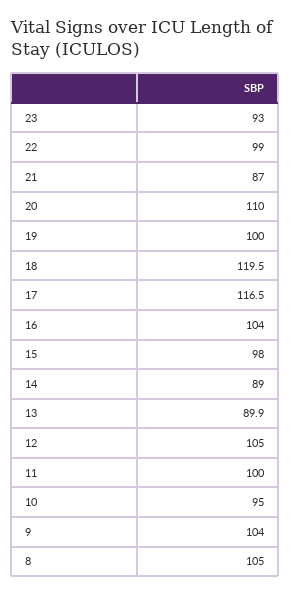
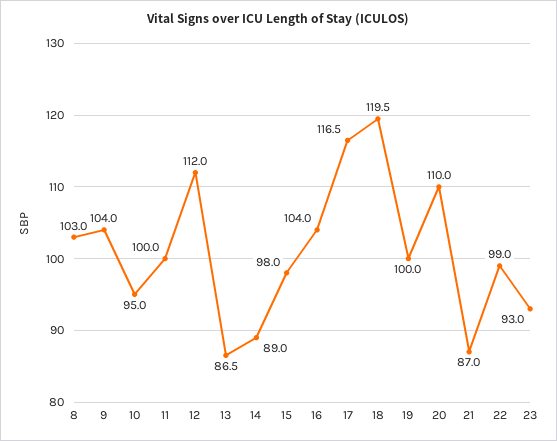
  {
    "23": 93,
    "22": 99,
    "21": 87,
    "20": 110,
    "19": 100,
    "18": 119.5,
    "17": 116.5,
    "16": 104,
    "15": 98,
    "14": 89,
-   "13": 89.9,
+   "13": 86.5,
-   "12": 105,
+   "12": 112,
    "11": 100,
    "10": 95,
    "9": 104,
-   "8": 105
+   "8": 103
  }

